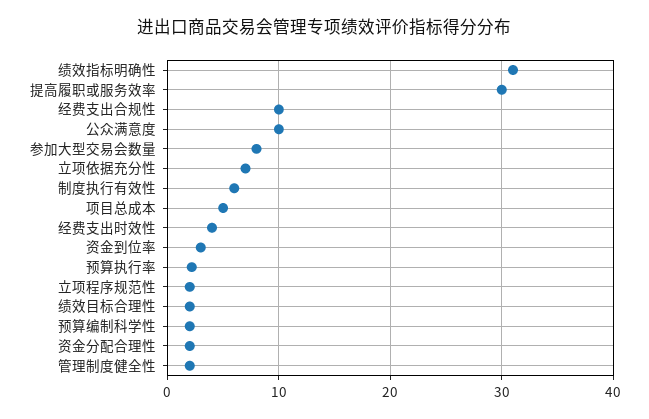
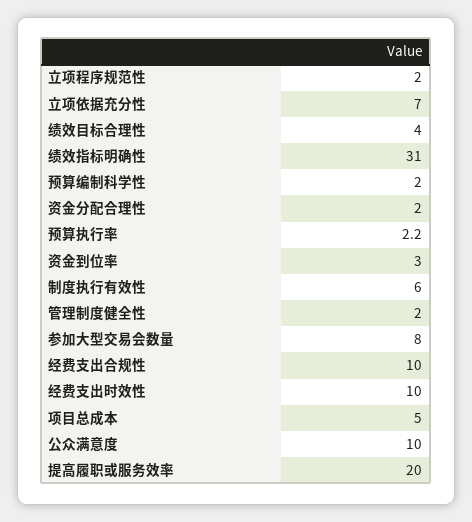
  {
    "绩效指标明确性": 31,
-   "提高履职或服务效率": 30,
+   "提高履职或服务效率": 20,
    "经费支出合规性": 10,
    "公众满意度": 10,
    "参加大型交易会数量": 8,
    "立项依据充分性": 7,
    "制度执行有效性": 6,
    "项目总成本": 5,
-   "经费支出时效性": 4,
+   "经费支出时效性": 10,
    "资金到位率": 3,
    "预算执行率": 2.2,
    "立项程序规范性": 2,
-   "绩效目标合理性": 2,
+   "绩效目标合理性": 4,
    "预算编制科学性": 2,
    "资金分配合理性": 2,
    "管理制度健全性": 2
  }

